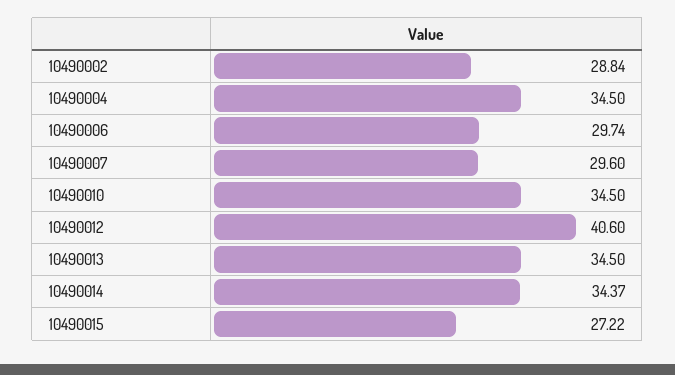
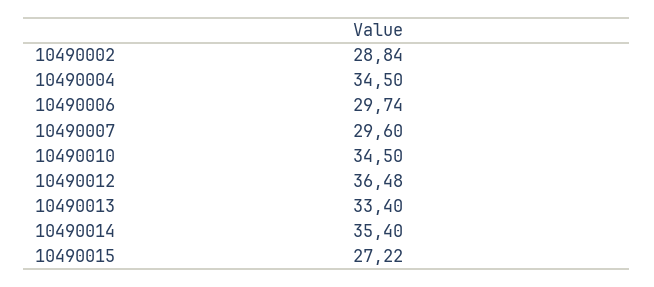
  {
    "10490002": 28.84,
    "10490004": 34.5,
    "10490006": 29.74,
    "10490007": 29.6,
    "10490010": 34.5,
-   "10490012": 40.6,
+   "10490012": 36.48,
-   "10490013": 34.5,
+   "10490013": 33.4,
-   "10490014": 34.37,
+   "10490014": 35.4,
    "10490015": 27.22
  }

